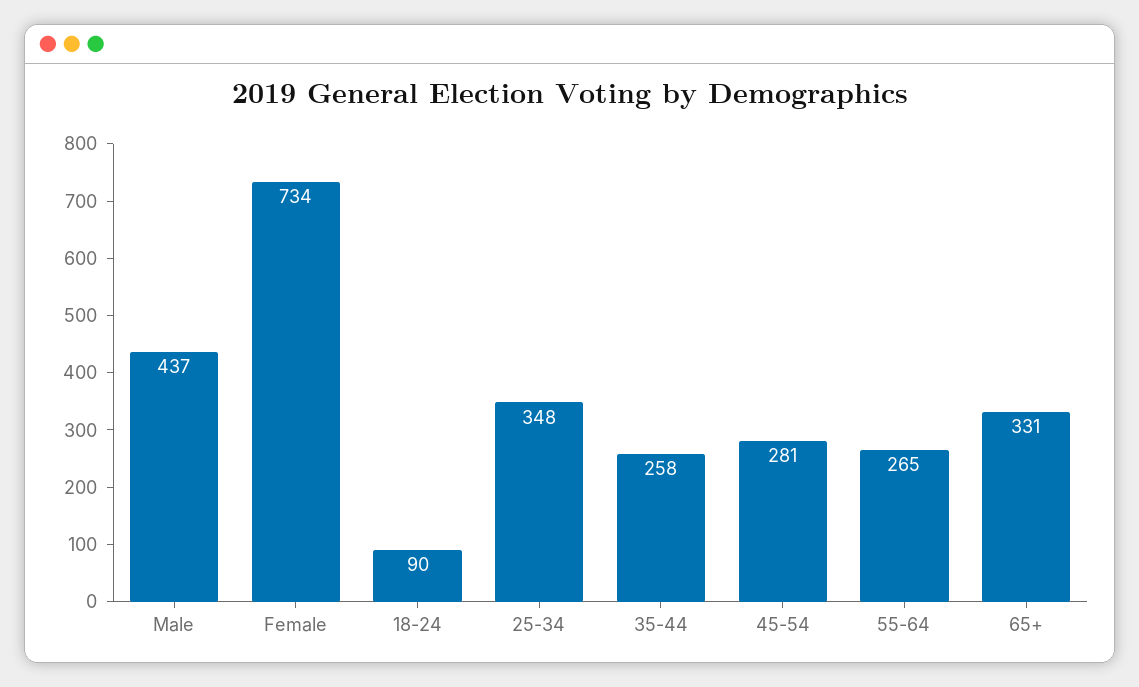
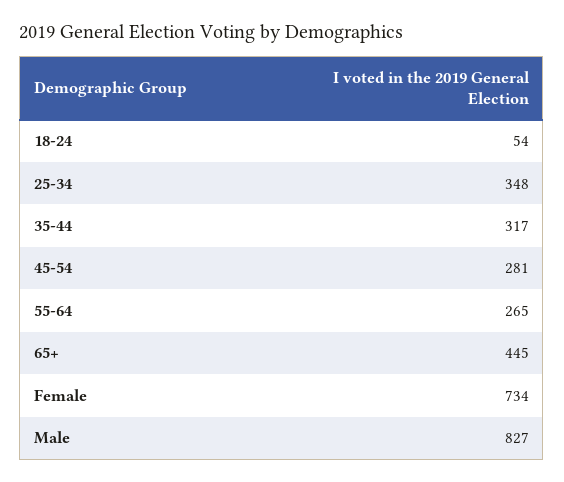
  {
-   "Male": 437,
+   "Male": 827,
    "Female": 734,
-   "18-24": 90,
+   "18-24": 54,
    "25-34": 348,
-   "35-44": 258,
+   "35-44": 317,
    "45-54": 281,
    "55-64": 265,
-   "65+": 331
+   "65+": 445
  }

